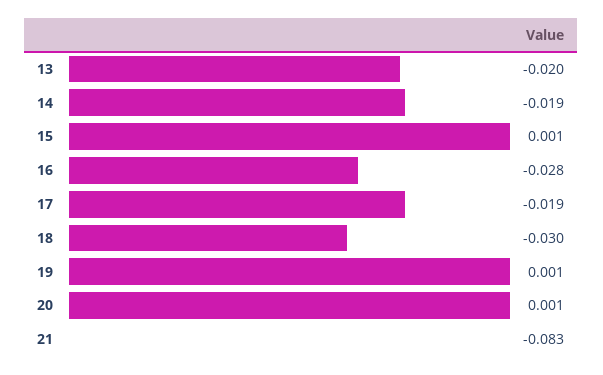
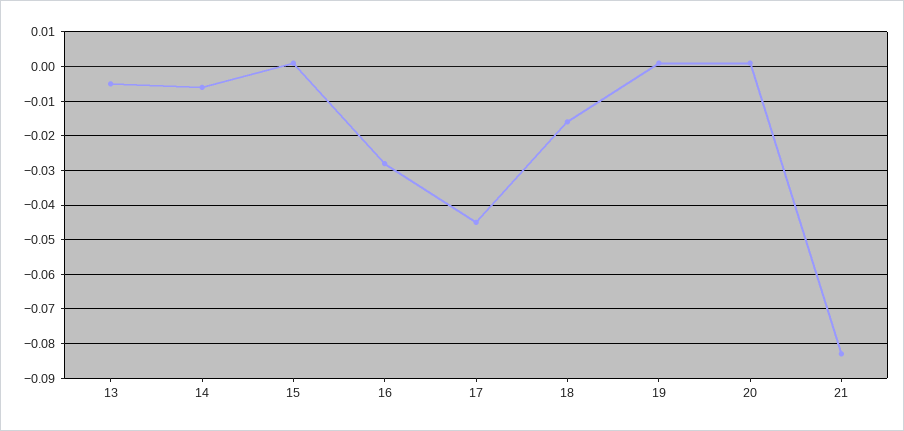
  {
-   "13": -0.02,
+   "13": -0.005,
-   "14": -0.019,
+   "14": -0.005,
    "15": 0.001,
    "16": -0.028,
-   "17": -0.019,
+   "17": -0.045,
-   "18": -0.03,
+   "18": -0.015,
    "19": 0.001,
    "20": 0.001,
    "21": -0.083
  }

